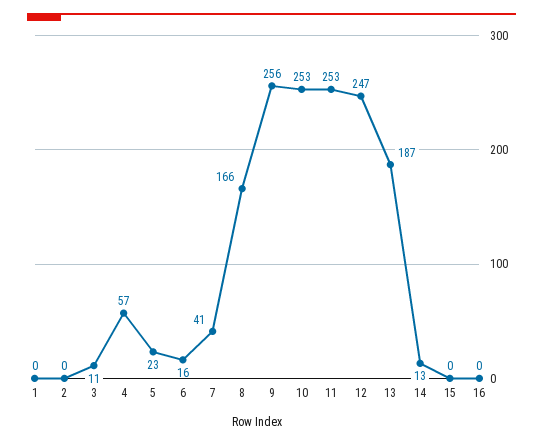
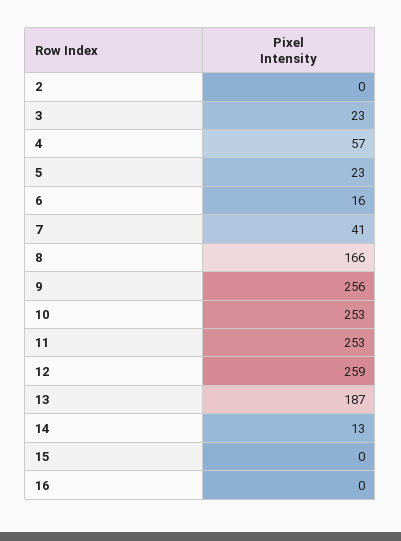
  {
-   "1": 0,
    "2": 0,
-   "3": 11,
+   "3": 23,
    "4": 57,
    "5": 23,
    "6": 16,
    "7": 41,
    "8": 166,
    "9": 256,
    "10": 253,
    "11": 253,
-   "12": 247,
+   "12": 259,
    "13": 187,
    "14": 13,
    "15": 0,
    "16": 0
  }

